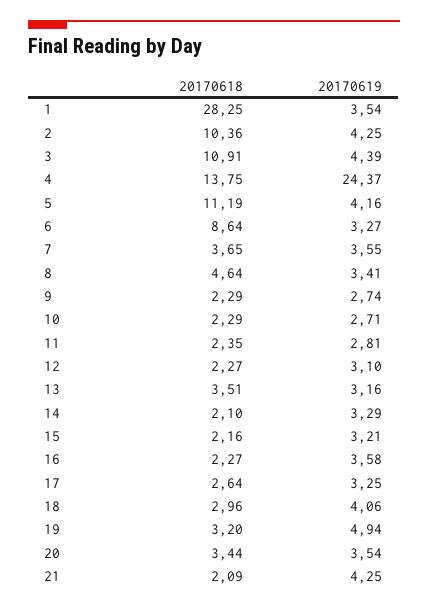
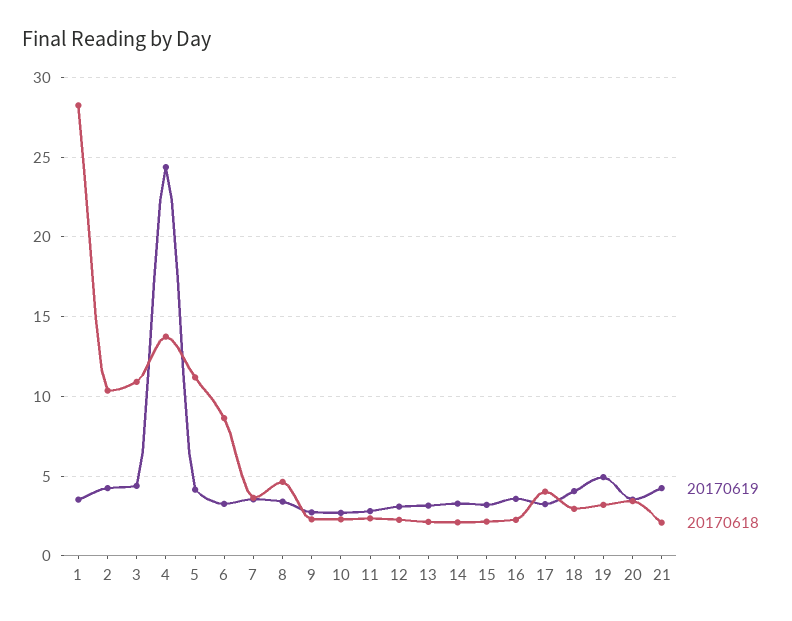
  {
    "20170618": {
      "1": 28.25,
      "2": 10.36,
      "3": 10.91,
      "4": 13.75,
      "5": 11.19,
      "6": 8.64,
      "7": 3.65,
      "8": 4.64,
      "9": 2.29,
      "10": 2.29,
      "11": 2.35,
      "12": 2.27,
-     "13": 3.51,
+     "13": 2,
      "14": 2.1,
      "15": 2.16,
      "16": 2.27,
-     "17": 2.64,
+     "17": 4,
      "18": 2.96,
      "19": 3.2,
      "20": 3.44,
      "21": 2.09
    },
    "20170619": {
      "1": 3.54,
      "2": 4.25,
      "3": 4.39,
      "4": 24.37,
      "5": 4.16,
      "6": 3.27,
      "7": 3.55,
      "8": 3.41,
      "9": 2.74,
      "10": 2.71,
      "11": 2.81,
      "12": 3.1,
      "13": 3.16,
      "14": 3.29,
      "15": 3.21,
      "16": 3.58,
      "17": 3.25,
      "18": 4.06,
      "19": 4.94,
      "20": 3.54,
      "21": 4.25
    }
  }

